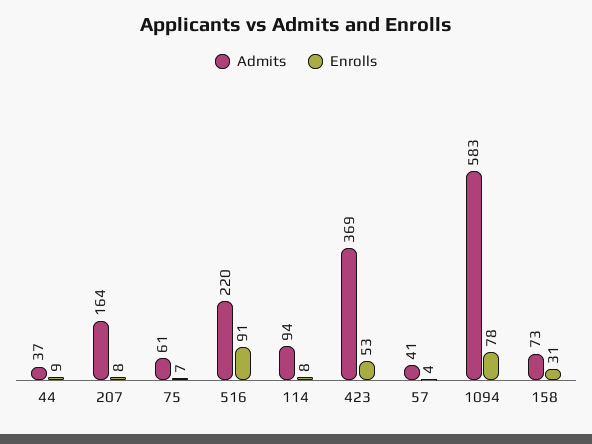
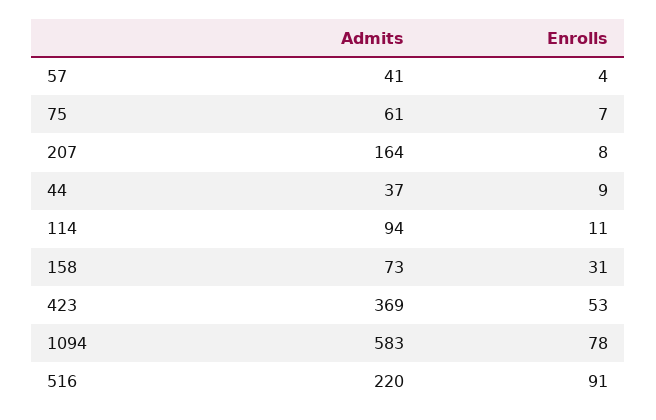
  {
    "Admits": {
      "44": 37,
      "207": 164,
      "75": 61,
      "516": 220,
      "114": 94,
      "423": 369,
      "57": 41,
      "1094": 583,
      "158": 73
    },
    "Enrolls": {
      "44": 9,
      "207": 8,
      "75": 7,
      "516": 91,
-     "114": 8,
+     "114": 11,
      "423": 53,
      "57": 4,
      "1094": 78,
      "158": 31
    }
  }

